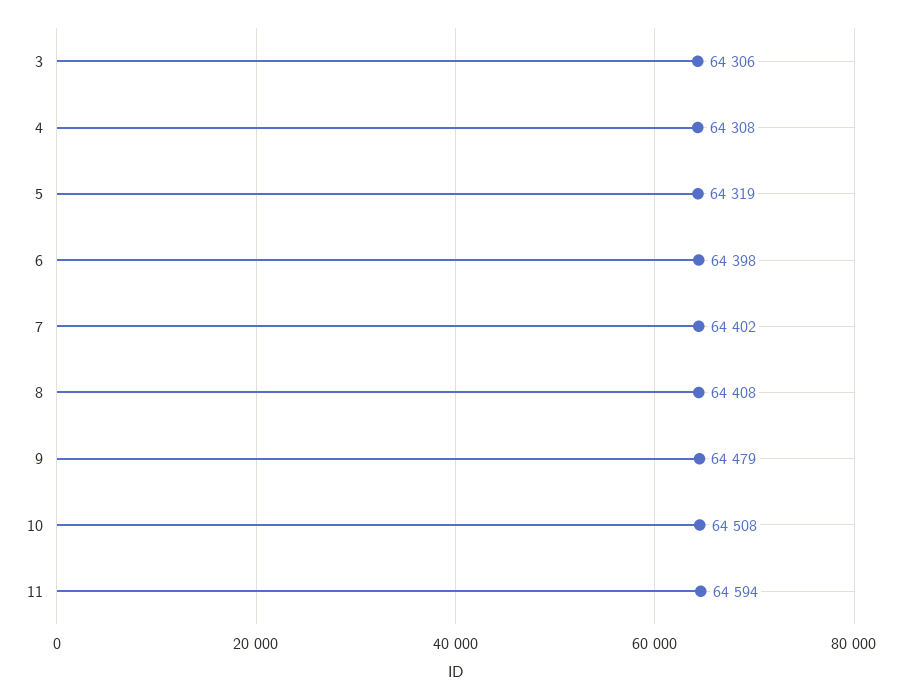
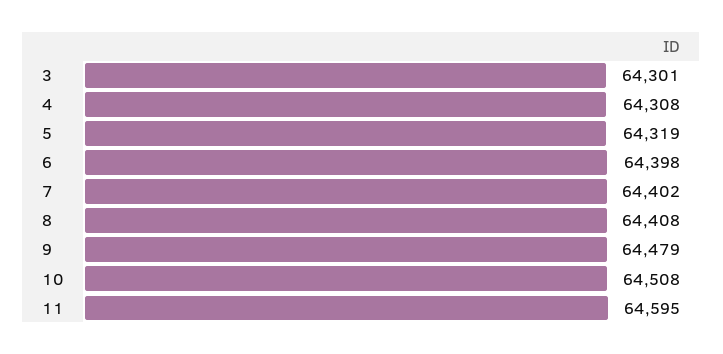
  {
-   "3": 64306,
+   "3": 64301,
    "4": 64308,
    "5": 64319,
    "6": 64398,
    "7": 64402,
    "8": 64408,
    "9": 64479,
    "10": 64508,
-   "11": 64594
+   "11": 64595
  }

